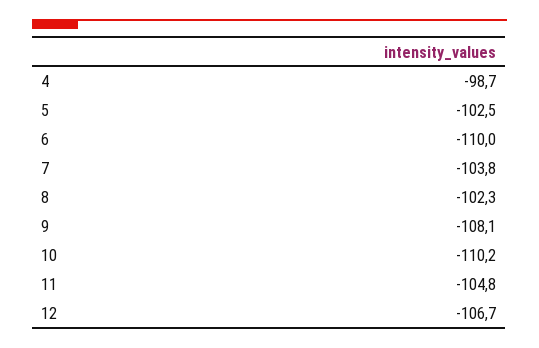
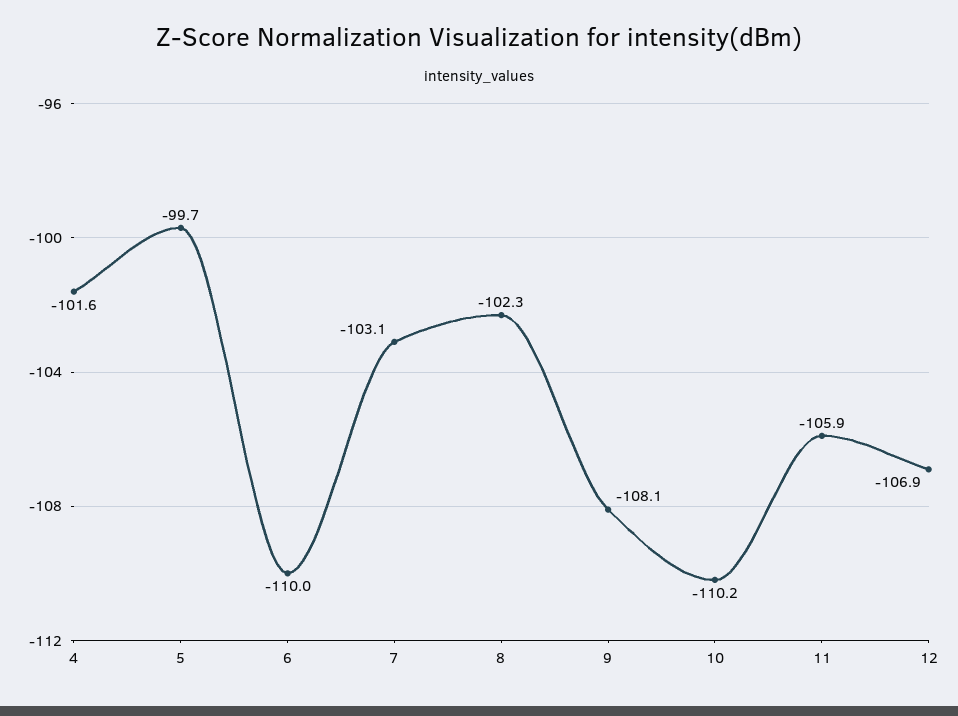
  {
-   "4": -98.7,
+   "4": -101.6,
-   "5": -102.5,
+   "5": -99.7,
    "6": -110,
-   "7": -103.8,
+   "7": -103.1,
    "8": -102.3,
    "9": -108.1,
    "10": -110.2,
-   "11": -104.8,
+   "11": -105.9,
-   "12": -106.7
+   "12": -106.9
  }

